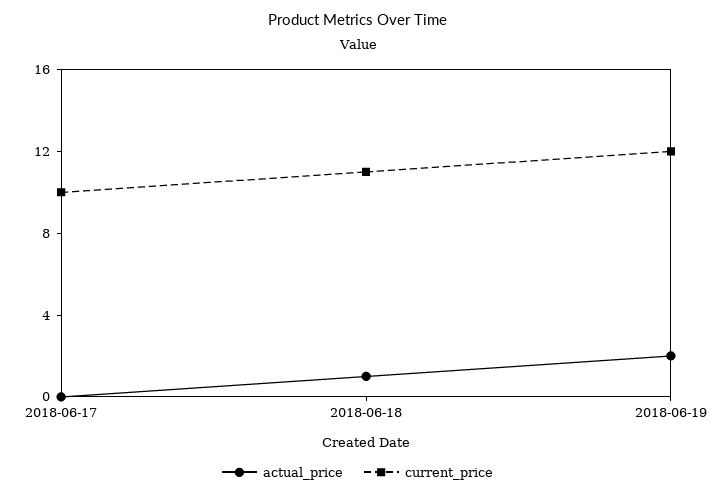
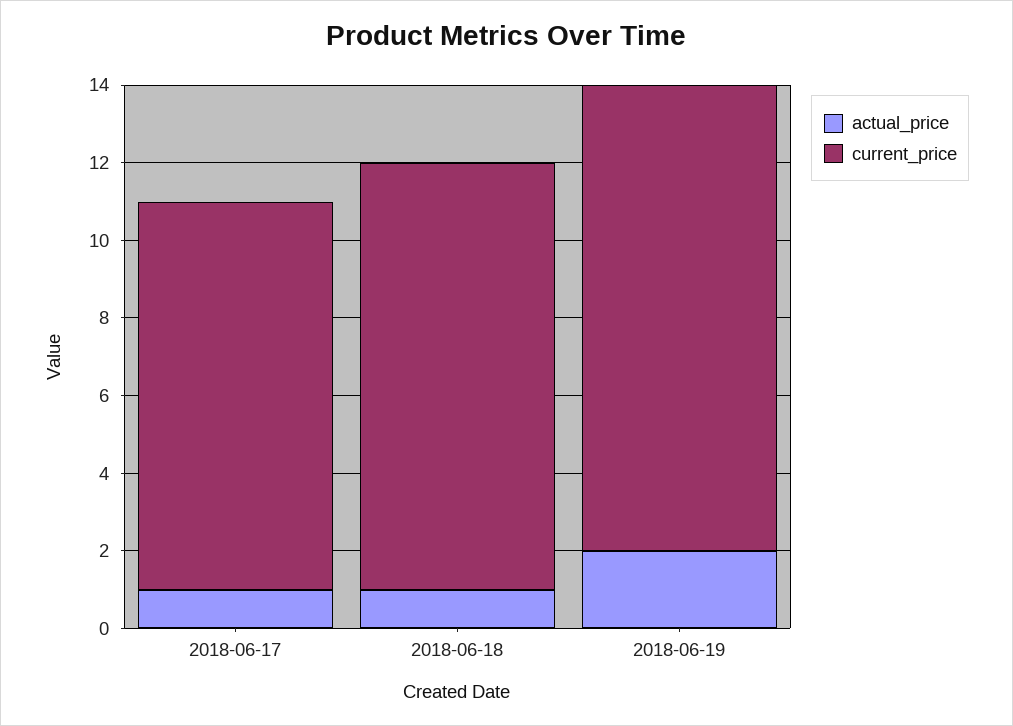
  {
    "actual_price": {
-     "2018-06-17": 0,
+     "2018-06-17": 1,
      "2018-06-18": 1,
      "2018-06-19": 2
    },
    "current_price": {
      "2018-06-17": 10,
      "2018-06-18": 11,
      "2018-06-19": 12
    }
  }

